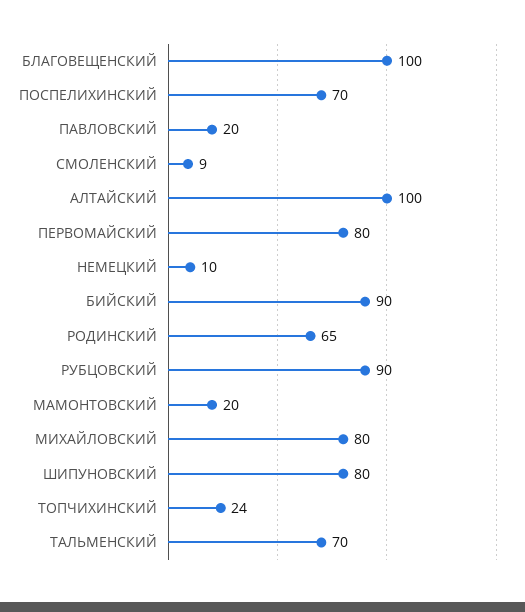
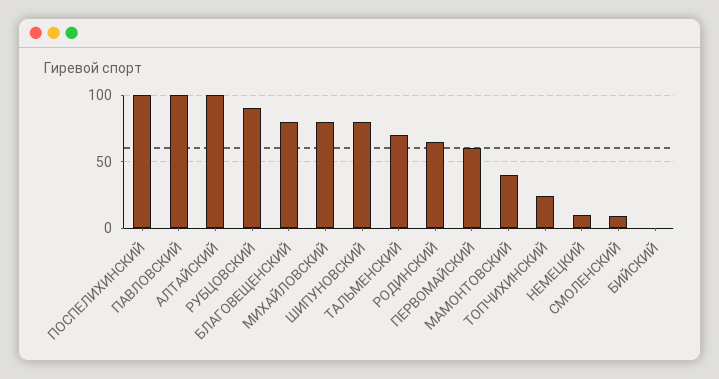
  {
-   "БЛАГОВЕЩЕНСКИЙ": 100,
+   "БЛАГОВЕЩЕНСКИЙ": 80,
-   "ПОСПЕЛИХИНСКИЙ": 70,
+   "ПОСПЕЛИХИНСКИЙ": 100,
-   "ПАВЛОВСКИЙ": 20,
+   "ПАВЛОВСКИЙ": 100,
    "СМОЛЕНСКИЙ": 9,
    "АЛТАЙСКИЙ": 100,
-   "ПЕРВОМАЙСКИЙ": 80,
+   "ПЕРВОМАЙСКИЙ": 60,
    "НЕМЕЦКИЙ": 10,
-   "БИЙСКИЙ": 90,
+   "БИЙСКИЙ": 0,
    "РОДИНСКИЙ": 65,
    "РУБЦОВСКИЙ": 90,
-   "МАМОНТОВСКИЙ": 20,
+   "МАМОНТОВСКИЙ": 40,
    "МИХАЙЛОВСКИЙ": 80,
    "ШИПУНОВСКИЙ": 80,
    "ТОПЧИХИНСКИЙ": 24,
    "ТАЛЬМЕНСКИЙ": 70
  }

